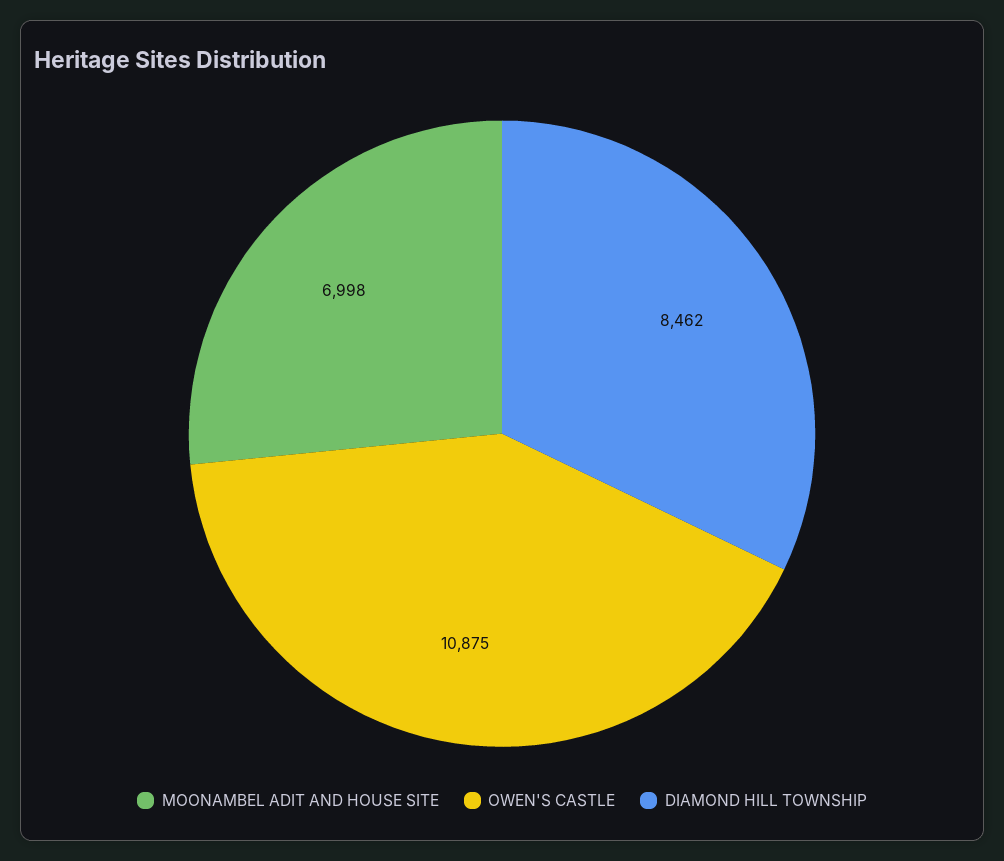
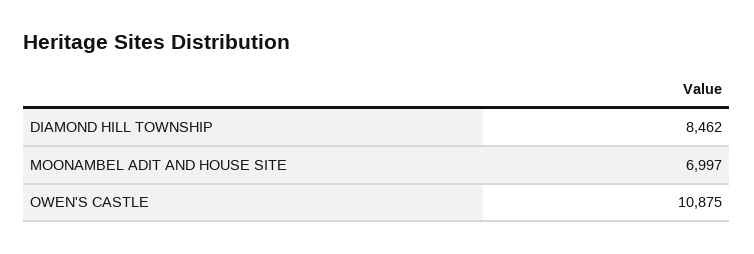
  {
-   "MOONAMBEL ADIT AND HOUSE SITE": 6998,
+   "MOONAMBEL ADIT AND HOUSE SITE": 6997,
    "OWEN'S CASTLE": 10875,
    "DIAMOND HILL TOWNSHIP": 8462
  }

